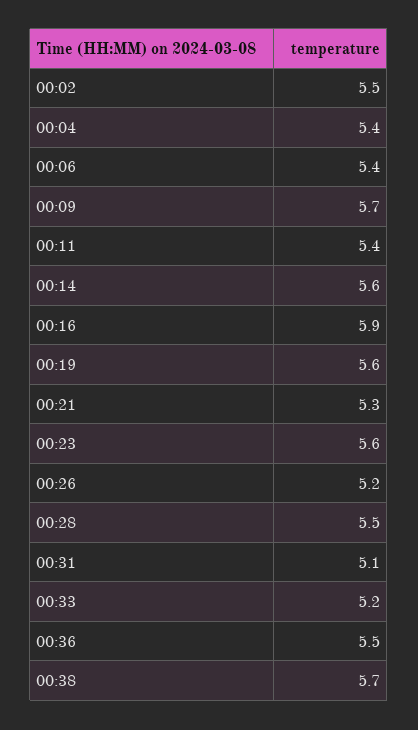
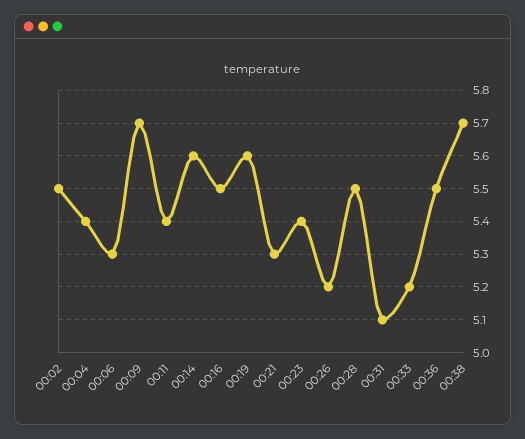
  {
    "00:02": 5.5,
    "00:04": 5.4,
-   "00:06": 5.4,
+   "00:06": 5.3,
    "00:09": 5.7,
    "00:11": 5.4,
    "00:14": 5.6,
-   "00:16": 5.9,
+   "00:16": 5.5,
    "00:19": 5.6,
    "00:21": 5.3,
-   "00:23": 5.6,
+   "00:23": 5.4,
    "00:26": 5.2,
    "00:28": 5.5,
    "00:31": 5.1,
    "00:33": 5.2,
    "00:36": 5.5,
    "00:38": 5.7
  }

